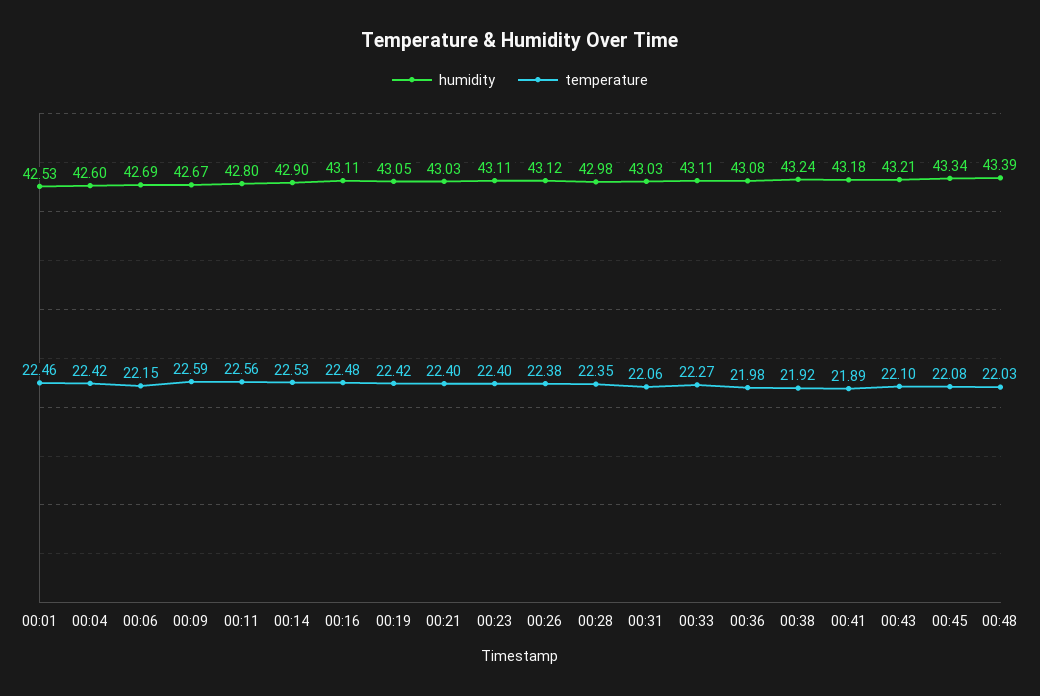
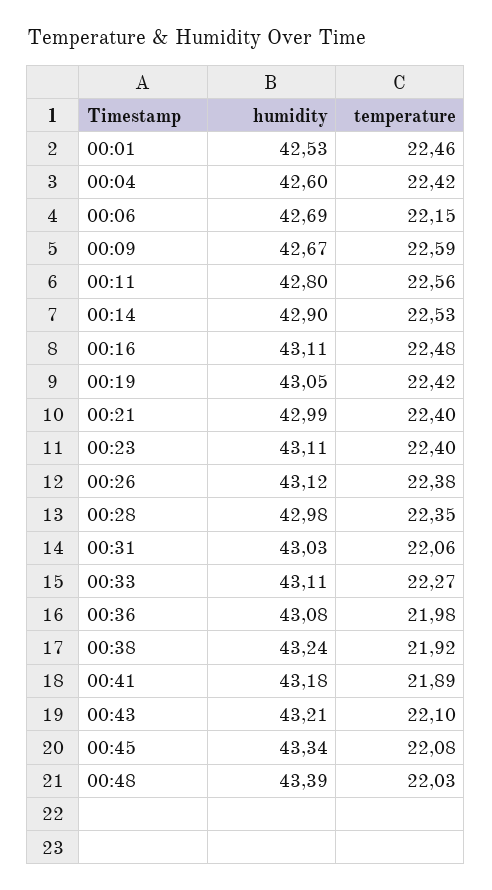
  {
    "humidity": {
      "00:01": 42.53,
      "00:04": 42.6,
      "00:06": 42.69,
      "00:09": 42.67,
      "00:11": 42.8,
      "00:14": 42.9,
      "00:16": 43.11,
      "00:19": 43.05,
-     "00:21": 43.03,
+     "00:21": 42.99,
      "00:23": 43.11,
      "00:26": 43.12,
      "00:28": 42.98,
      "00:31": 43.03,
      "00:33": 43.11,
      "00:36": 43.08,
      "00:38": 43.24,
      "00:41": 43.18,
      "00:43": 43.21,
      "00:45": 43.34,
      "00:48": 43.39
    },
    "temperature": {
      "00:01": 22.46,
      "00:04": 22.42,
      "00:06": 22.15,
      "00:09": 22.59,
      "00:11": 22.56,
      "00:14": 22.53,
      "00:16": 22.48,
      "00:19": 22.42,
      "00:21": 22.4,
      "00:23": 22.4,
      "00:26": 22.38,
      "00:28": 22.35,
      "00:31": 22.06,
      "00:33": 22.27,
      "00:36": 21.98,
      "00:38": 21.92,
      "00:41": 21.89,
      "00:43": 22.1,
      "00:45": 22.08,
      "00:48": 22.03
    }
  }

